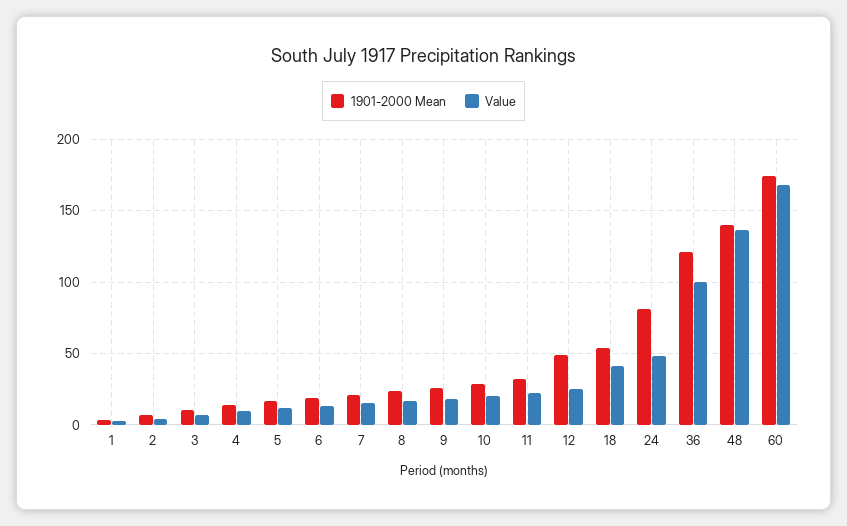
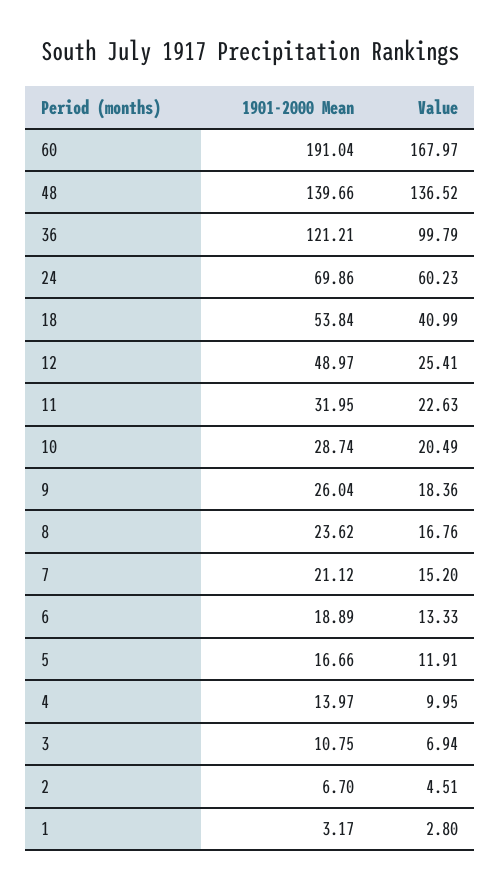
  {
    "1901-2000 Mean": {
      "1": 3.17,
      "2": 6.7,
      "3": 10.75,
      "4": 13.97,
      "5": 16.66,
      "6": 18.89,
      "7": 21.12,
      "8": 23.62,
      "9": 26.04,
      "10": 28.74,
      "11": 31.95,
      "12": 48.97,
      "18": 53.84,
-     "24": 80,
+     "24": 69.86,
      "36": 121.21,
      "48": 139.66,
-     "60": 175
+     "60": 191.04
    },
    "Value": {
      "1": 2.8,
      "2": 4.51,
      "3": 6.94,
      "4": 9.95,
      "5": 11.91,
      "6": 13.33,
      "7": 15.2,
      "8": 16.76,
      "9": 18.36,
      "10": 20.49,
      "11": 22.63,
      "12": 25.41,
      "18": 40.99,
-     "24": 50,
+     "24": 60.23,
      "36": 99.79,
      "48": 136.52,
      "60": 167.97
    }
  }

